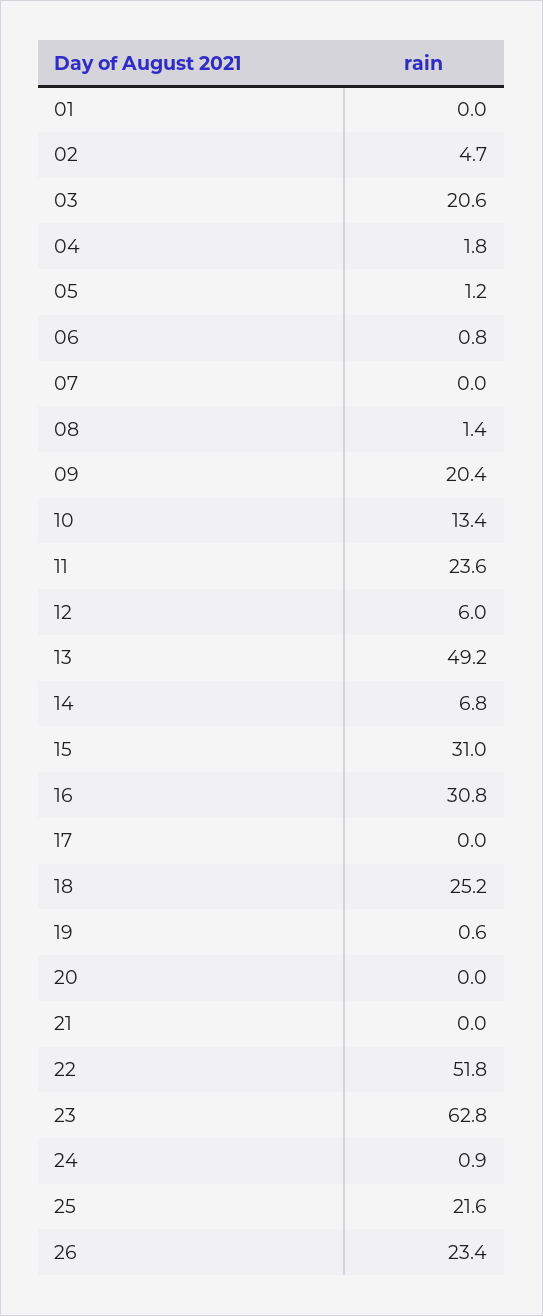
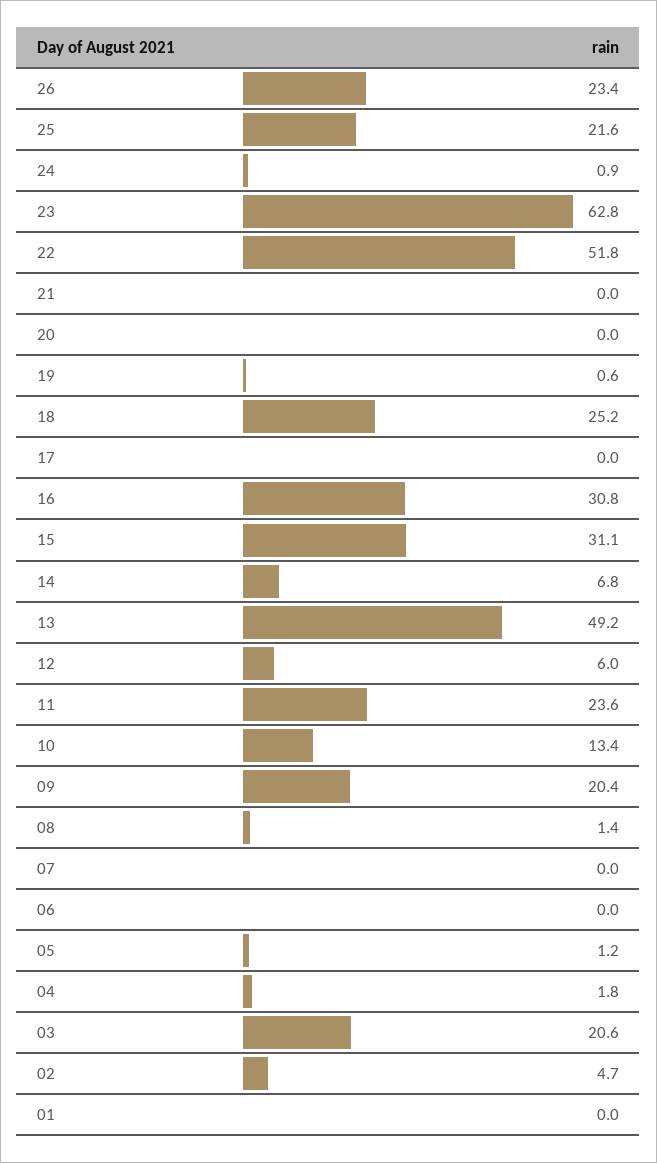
  {
    "01": 0,
    "02": 4.7,
    "03": 20.6,
    "04": 1.8,
    "05": 1.2,
-   "06": 0.8,
+   "06": 0,
    "07": 0,
    "08": 1.4,
    "09": 20.4,
    "10": 13.4,
    "11": 23.6,
    "12": 6,
    "13": 49.2,
    "14": 6.8,
-   "15": 31,
+   "15": 31.1,
    "16": 30.8,
    "17": 0,
    "18": 25.2,
    "19": 0.6,
    "20": 0,
    "21": 0,
    "22": 51.8,
    "23": 62.8,
    "24": 0.9,
    "25": 21.6,
    "26": 23.4
  }

